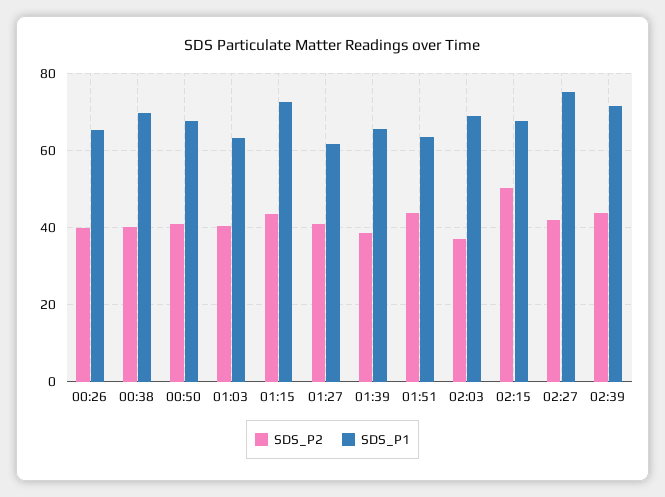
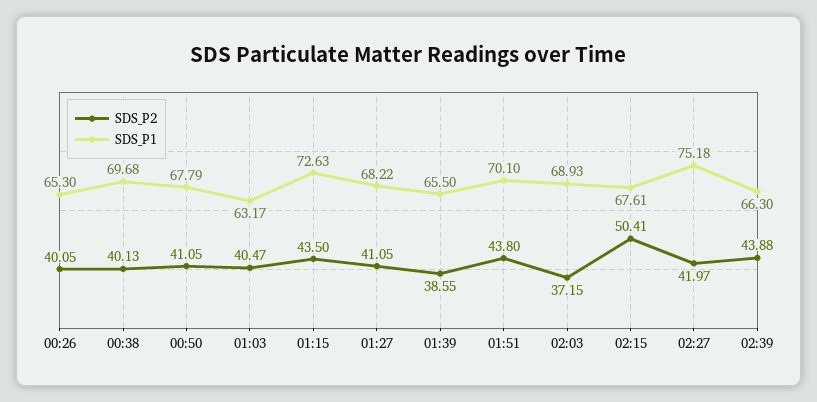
  {
    "SDS_P2": {
      "00:26": 40.05,
      "00:38": 40.13,
      "00:50": 41.05,
      "01:03": 40.47,
      "01:15": 43.5,
      "01:27": 41.05,
      "01:39": 38.55,
      "01:51": 43.8,
      "02:03": 37.15,
      "02:15": 50.41,
      "02:27": 41.97,
      "02:39": 43.88
    },
    "SDS_P1": {
      "00:26": 65.3,
      "00:38": 69.68,
      "00:50": 67.79,
      "01:03": 63.17,
      "01:15": 72.63,
-     "01:27": 62,
+     "01:27": 68.22,
      "01:39": 65.5,
-     "01:51": 64,
+     "01:51": 70.1,
      "02:03": 68.93,
      "02:15": 67.61,
      "02:27": 75.18,
-     "02:39": 72
+     "02:39": 66.3
    }
  }

